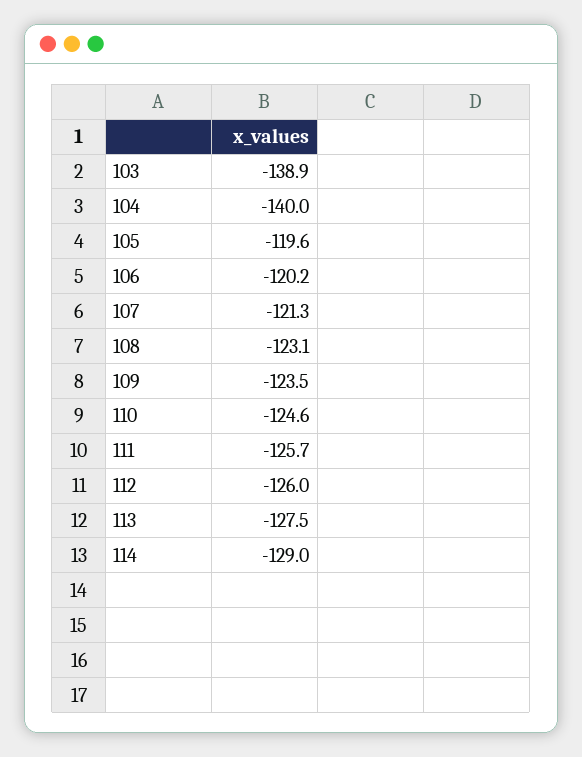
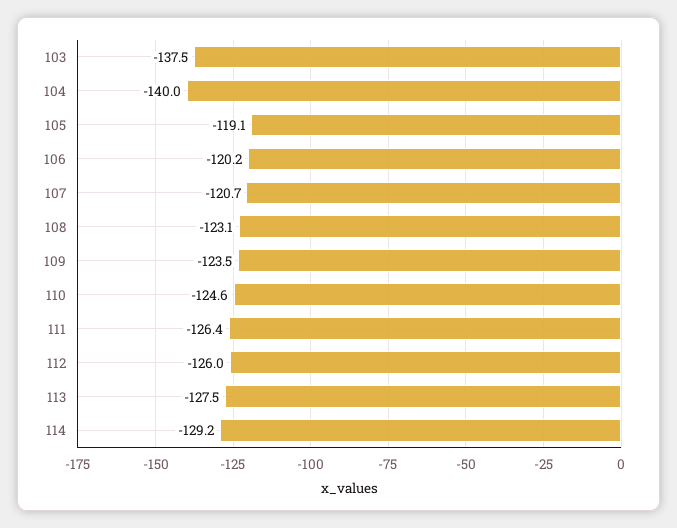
  {
-   "103": -138.9,
+   "103": -137.5,
    "104": -140,
-   "105": -119.6,
+   "105": -119.1,
    "106": -120.2,
-   "107": -121.3,
+   "107": -120.7,
    "108": -123.1,
    "109": -123.5,
    "110": -124.6,
-   "111": -125.7,
+   "111": -126.4,
    "112": -126,
    "113": -127.5,
-   "114": -129
+   "114": -129.2
  }

